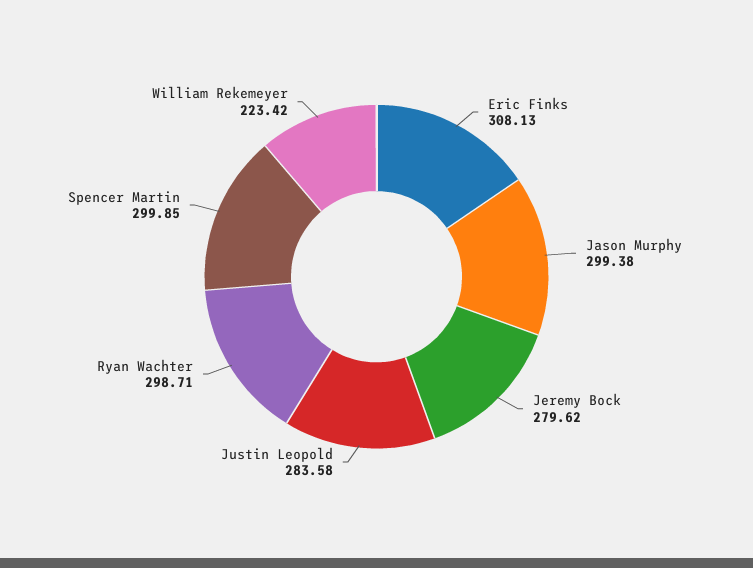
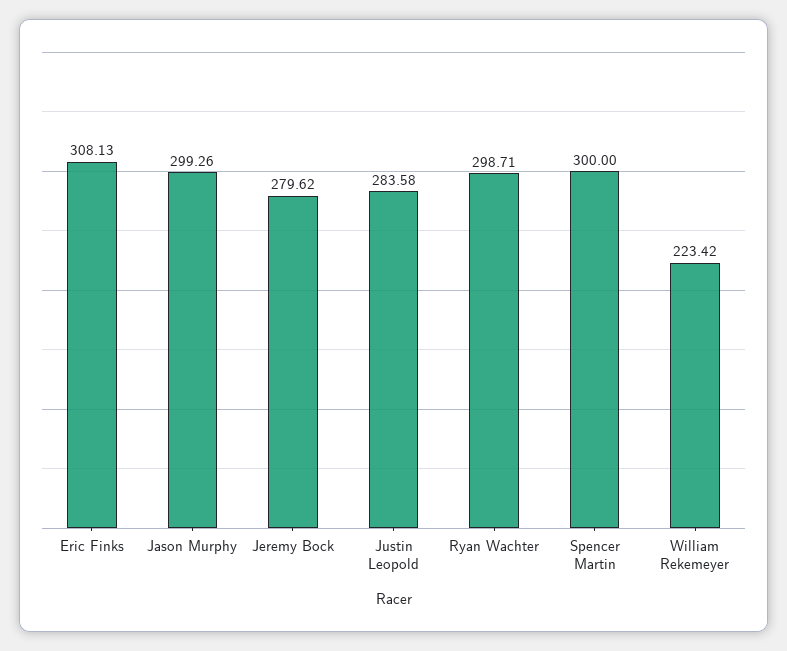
  {
    "Eric Finks": 308.13,
-   "Jason Murphy": 299.38,
+   "Jason Murphy": 299.26,
    "Jeremy Bock": 279.62,
    "Justin Leopold": 283.58,
    "Ryan Wachter": 298.71,
-   "Spencer Martin": 299.85,
+   "Spencer Martin": 300,
    "William Rekemeyer": 223.42
  }

